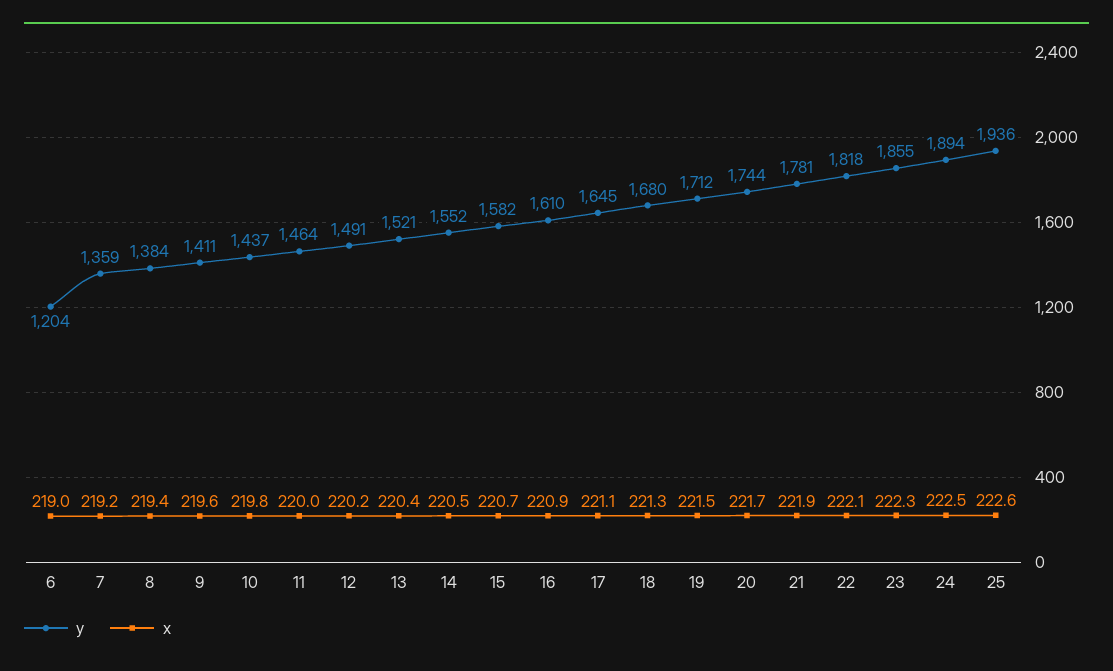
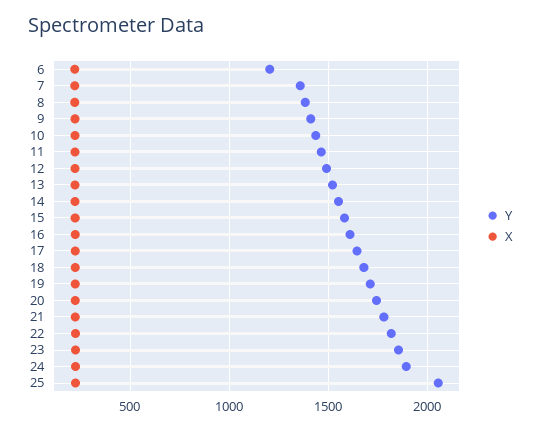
  {
    "y": {
      "6": 1204,
      "7": 1359,
      "8": 1384,
      "9": 1411,
      "10": 1437,
      "11": 1464,
      "12": 1491,
      "13": 1521,
      "14": 1552,
      "15": 1582,
      "16": 1610,
      "17": 1645,
      "18": 1680,
      "19": 1712,
      "20": 1744,
      "21": 1781,
      "22": 1818,
      "23": 1855,
      "24": 1894,
-     "25": 1936
+     "25": 2050
    },
    "x": {
      "6": 219,
      "7": 219.2,
      "8": 219.4,
      "9": 219.6,
      "10": 219.8,
      "11": 220,
      "12": 220.2,
      "13": 220.4,
      "14": 220.5,
      "15": 220.7,
      "16": 220.9,
      "17": 221.1,
      "18": 221.3,
      "19": 221.5,
      "20": 221.7,
      "21": 221.9,
      "22": 222.1,
      "23": 222.3,
      "24": 222.5,
      "25": 222.6
    }
  }

